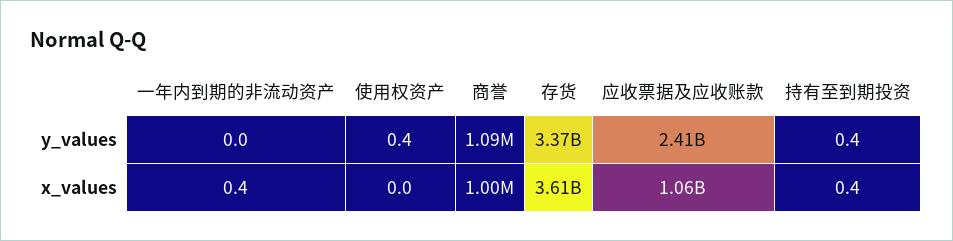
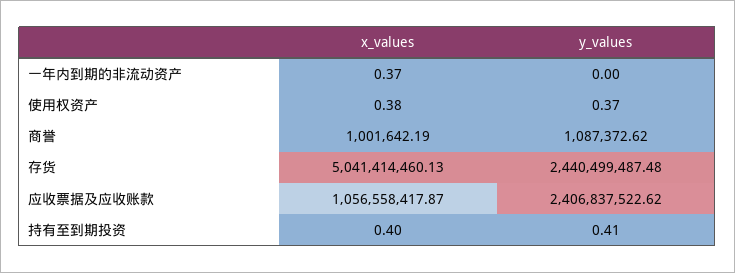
  {
    "一年内到期的非流动资产": {
      "y_values": 0,
      "x_values": 0.37
    },
    "使用权资产": {
      "y_values": 0.37,
-     "x_values": 0
+     "x_values": 0.38
    },
    "商誉": {
      "y_values": 1087372.62,
      "x_values": 1001642.19
    },
    "存货": {
-     "y_values": 3370000000,
+     "y_values": 2440499487.48,
-     "x_values": 3610000000
+     "x_values": 5041414460.13
    },
    "应收票据及应收账款": {
      "y_values": 2406837522.62,
      "x_values": 1056558417.87
    },
    "持有至到期投资": {
      "y_values": 0.41,
      "x_values": 0.4
    }
  }

